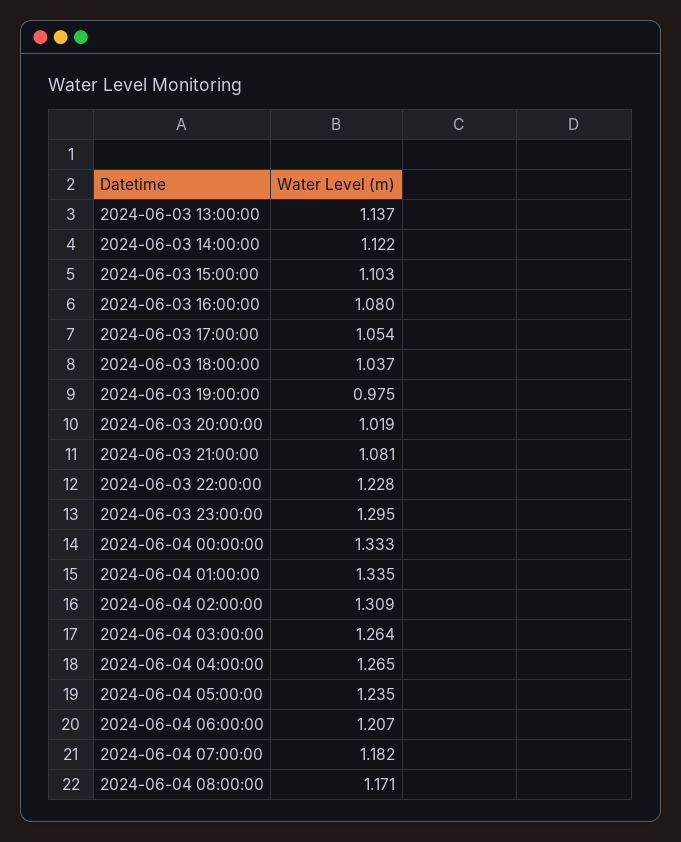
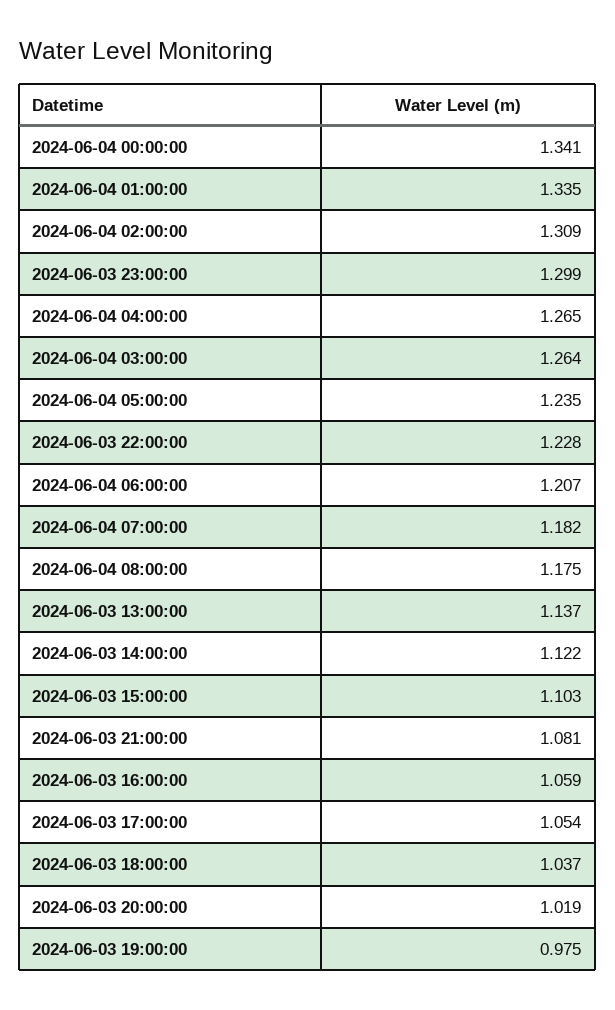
  {
    "2024-06-03 13:00:00": 1.137,
    "2024-06-03 14:00:00": 1.122,
    "2024-06-03 15:00:00": 1.103,
-   "2024-06-03 16:00:00": 1.08,
+   "2024-06-03 16:00:00": 1.059,
    "2024-06-03 17:00:00": 1.054,
    "2024-06-03 18:00:00": 1.037,
    "2024-06-03 19:00:00": 0.975,
    "2024-06-03 20:00:00": 1.019,
    "2024-06-03 21:00:00": 1.081,
    "2024-06-03 22:00:00": 1.228,
-   "2024-06-03 23:00:00": 1.295,
+   "2024-06-03 23:00:00": 1.299,
-   "2024-06-04 00:00:00": 1.333,
+   "2024-06-04 00:00:00": 1.341,
    "2024-06-04 01:00:00": 1.335,
    "2024-06-04 02:00:00": 1.309,
    "2024-06-04 03:00:00": 1.264,
    "2024-06-04 04:00:00": 1.265,
    "2024-06-04 05:00:00": 1.235,
    "2024-06-04 06:00:00": 1.207,
    "2024-06-04 07:00:00": 1.182,
-   "2024-06-04 08:00:00": 1.171
+   "2024-06-04 08:00:00": 1.175
  }

